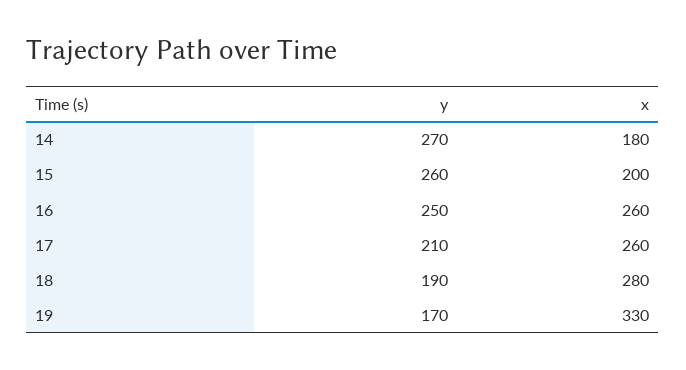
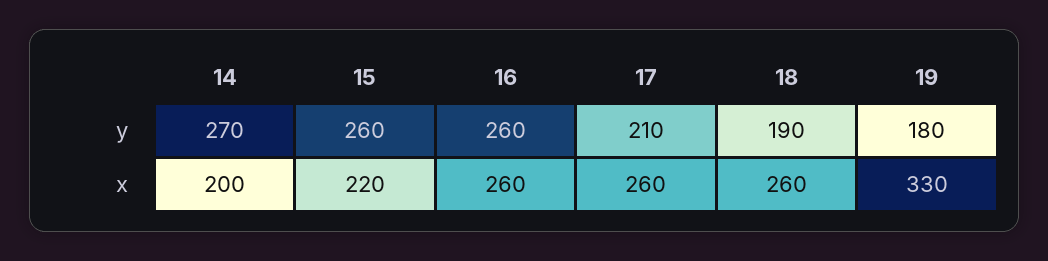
  {
    "y": {
      "14": 270,
      "15": 260,
-     "16": 250,
+     "16": 260,
      "17": 210,
      "18": 190,
-     "19": 170
+     "19": 180
    },
    "x": {
-     "14": 180,
+     "14": 200,
-     "15": 200,
+     "15": 220,
      "16": 260,
      "17": 260,
-     "18": 280,
+     "18": 260,
      "19": 330
    }
  }

